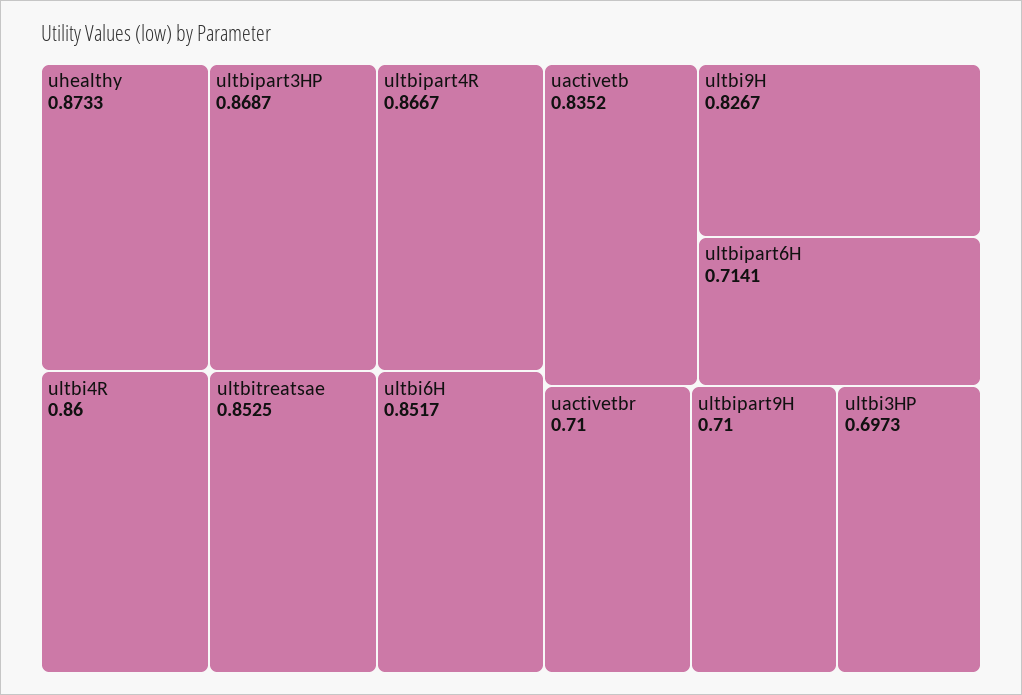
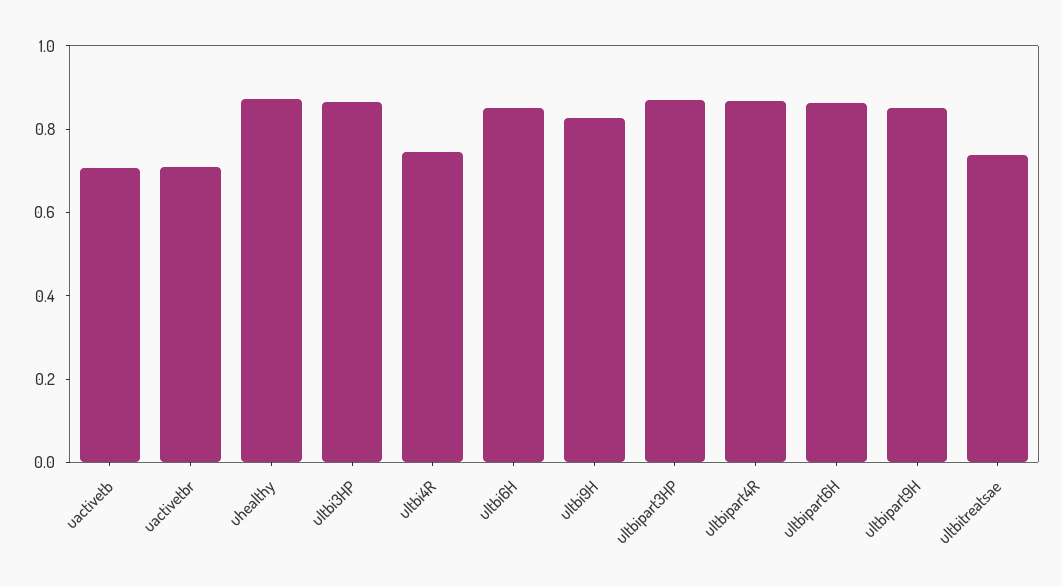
  {
    "uhealthy": 0.8733,
    "ultbipart3HP": 0.8687,
    "ultbipart4R": 0.8667,
-   "ultbi4R": 0.86,
+   "ultbi4R": 0.75,
-   "ultbitreatsae": 0.8525,
+   "ultbitreatsae": 0.75,
    "ultbi6H": 0.8517,
-   "uactivetb": 0.8352,
+   "uactivetb": 0.7,
    "ultbi9H": 0.8267,
-   "ultbipart6H": 0.7141,
+   "ultbipart6H": 0.85,
    "uactivetbr": 0.71,
-   "ultbipart9H": 0.71,
+   "ultbipart9H": 0.85,
-   "ultbi3HP": 0.6973
+   "ultbi3HP": 0.85
  }

